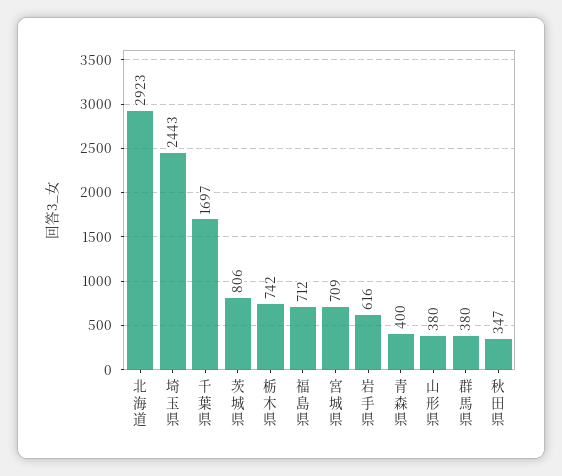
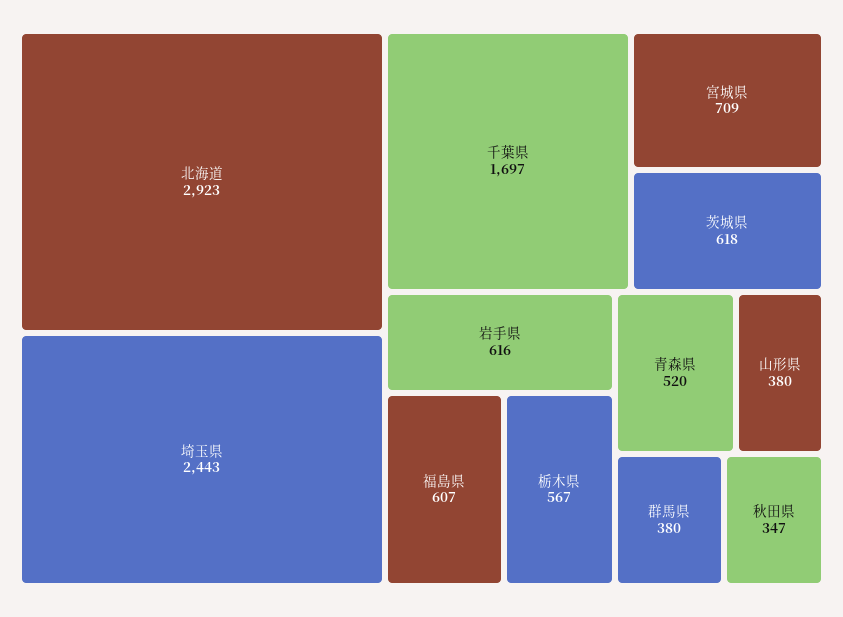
  {
    "北海道": 2923,
    "埼玉県": 2443,
    "千葉県": 1697,
-   "茨城県": 806,
+   "茨城県": 618,
-   "栃木県": 742,
+   "栃木県": 567,
-   "福島県": 712,
+   "福島県": 607,
    "宮城県": 709,
    "岩手県": 616,
-   "青森県": 400,
+   "青森県": 520,
    "山形県": 380,
    "群馬県": 380,
    "秋田県": 347
  }

